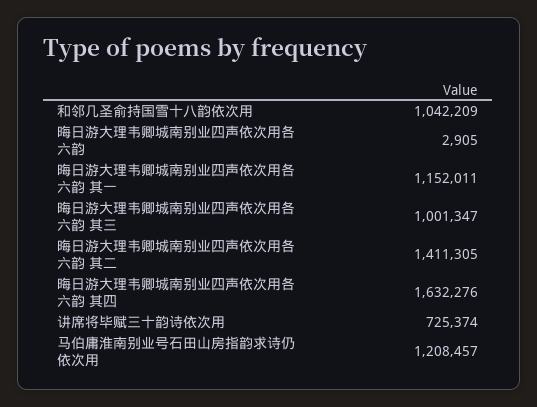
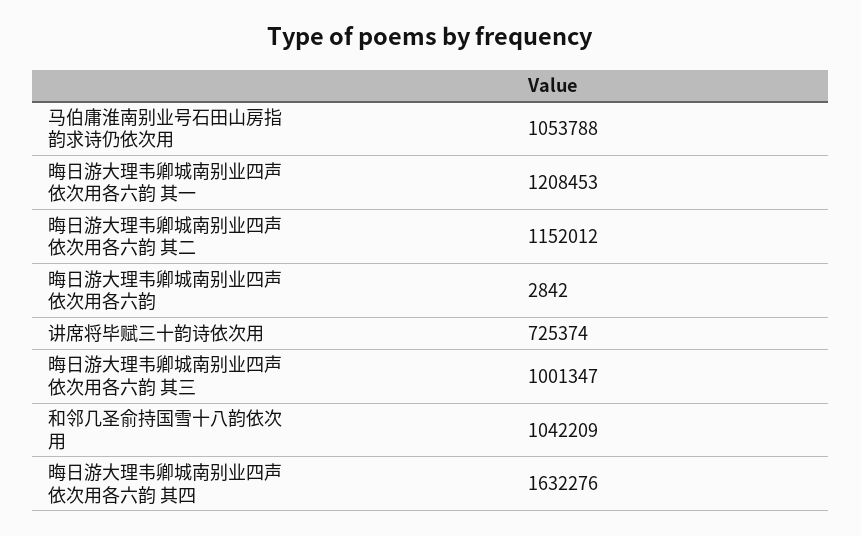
  {
    "和邻几圣俞持国雪十八韵依次用": 1042209,
-   "晦日游大理韦卿城南别业四声依次用各六韵": 2905,
+   "晦日游大理韦卿城南别业四声依次用各六韵": 2842,
-   "晦日游大理韦卿城南别业四声依次用各六韵 其一": 1152011,
+   "晦日游大理韦卿城南别业四声依次用各六韵 其一": 1208453,
    "晦日游大理韦卿城南别业四声依次用各六韵 其三": 1001347,
-   "晦日游大理韦卿城南别业四声依次用各六韵 其二": 1411305,
+   "晦日游大理韦卿城南别业四声依次用各六韵 其二": 1152012,
    "晦日游大理韦卿城南别业四声依次用各六韵 其四": 1632276,
    "讲席将毕赋三十韵诗依次用": 725374,
-   "马伯庸淮南别业号石田山房指韵求诗仍依次用": 1208457
+   "马伯庸淮南别业号石田山房指韵求诗仍依次用": 1053788
  }

